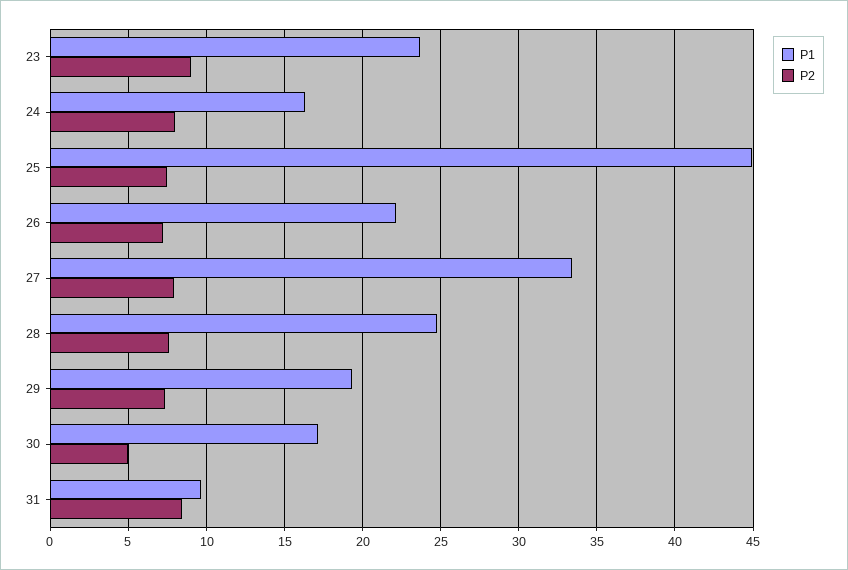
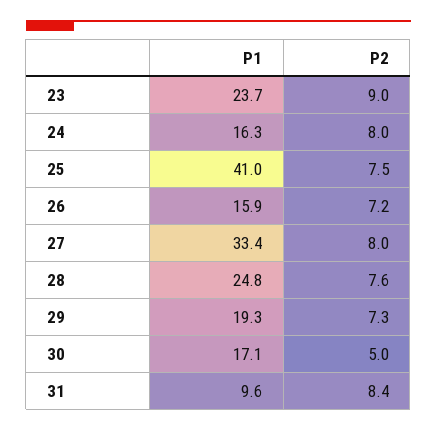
  {
    "P1": {
      "23": 23.7,
      "24": 16.3,
-     "25": 45,
+     "25": 41,
-     "26": 22,
+     "26": 15.9,
      "27": 33.4,
      "28": 24.8,
      "29": 19.3,
      "30": 17.1,
      "31": 9.6
    },
    "P2": {
      "23": 9,
      "24": 8,
      "25": 7.5,
      "26": 7.2,
      "27": 8,
      "28": 7.6,
      "29": 7.3,
      "30": 5,
      "31": 8.4
    }
  }

